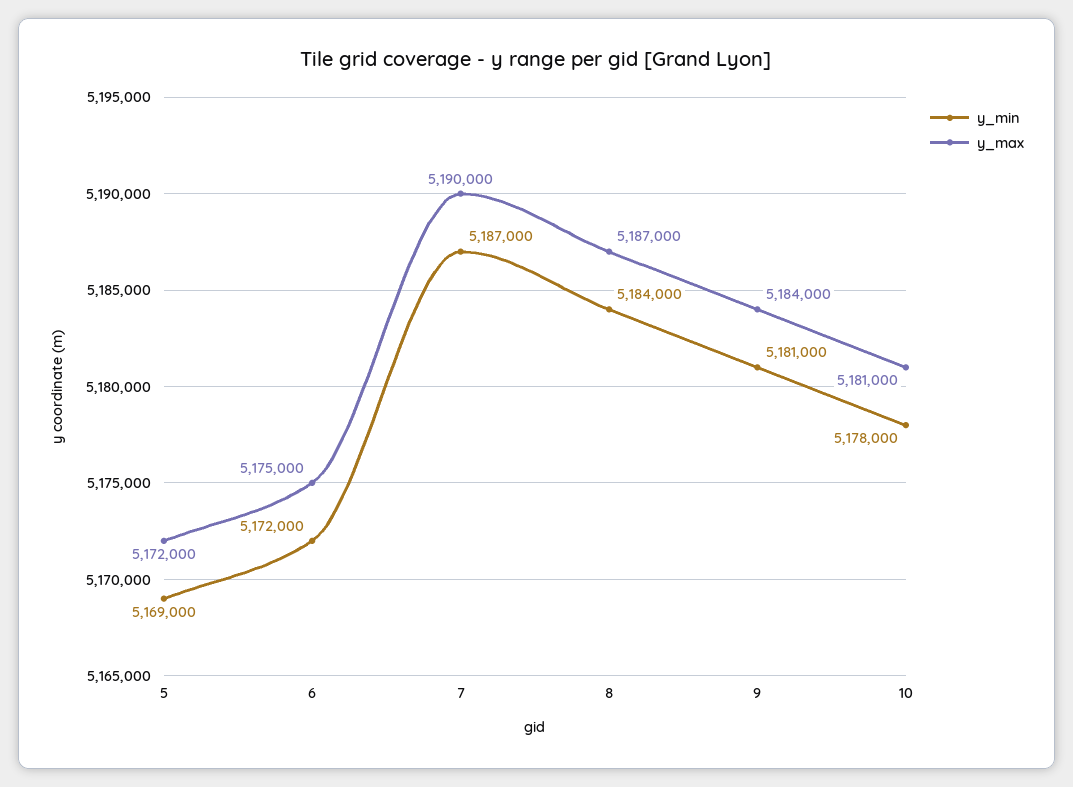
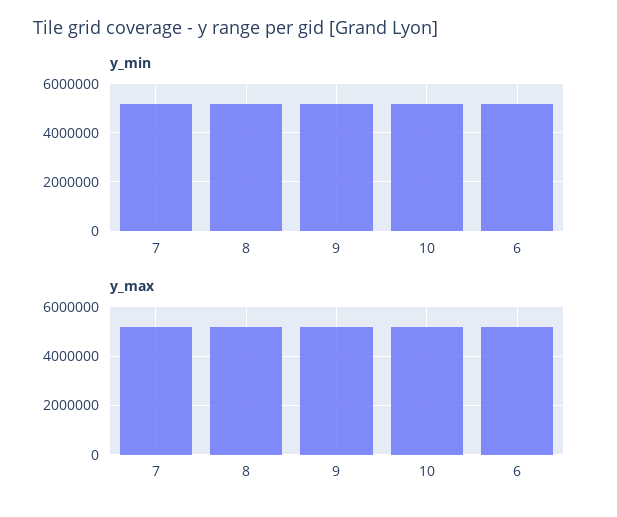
  {
    "y_min": {
-     "5": 5169000,
      "6": 5172000,
      "7": 5187000,
      "8": 5184000,
      "9": 5181000,
      "10": 5178000
    },
    "y_max": {
-     "5": 5172000,
      "6": 5175000,
      "7": 5190000,
      "8": 5187000,
      "9": 5184000,
      "10": 5181000
    }
  }

